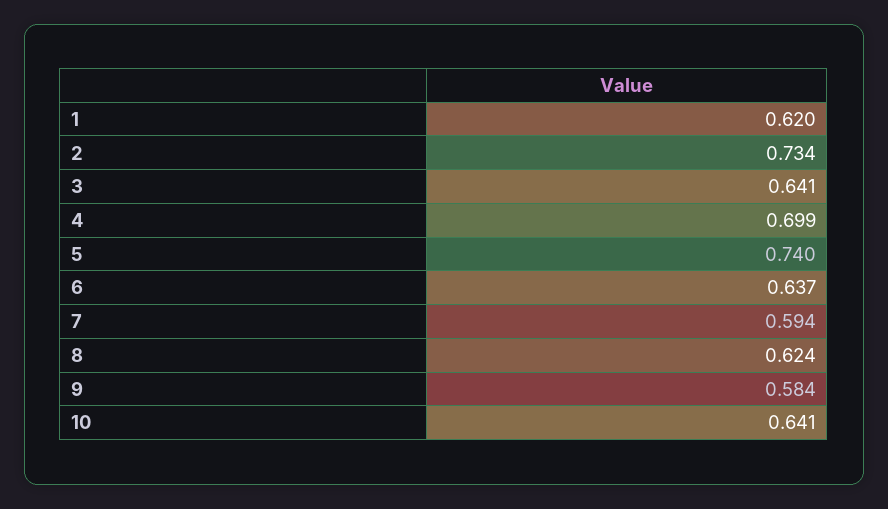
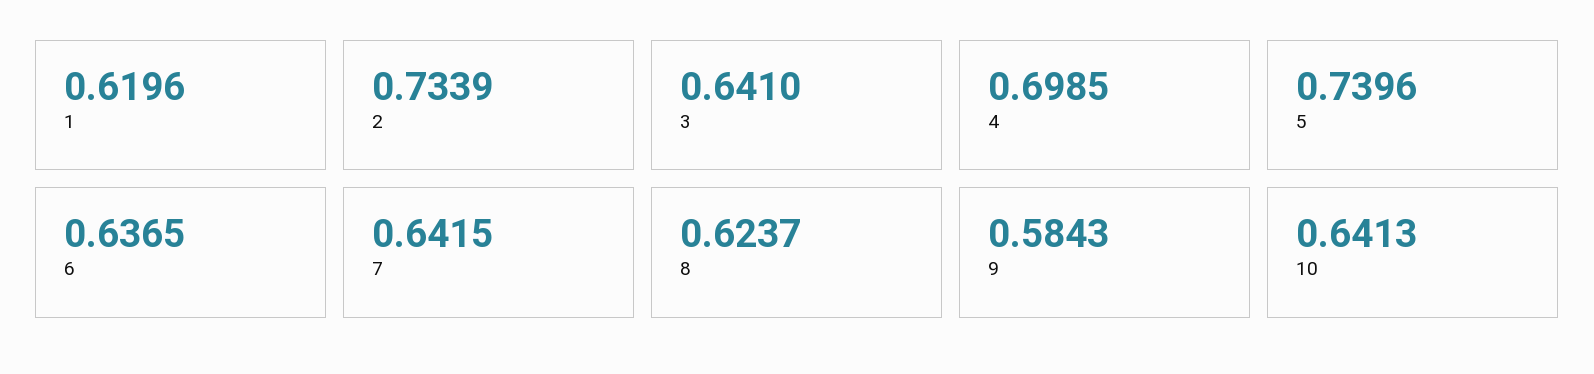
  {
    "1": 0.6196,
    "2": 0.7339,
    "3": 0.641,
    "4": 0.6985,
    "5": 0.7396,
    "6": 0.6365,
-   "7": 0.594,
+   "7": 0.6415,
    "8": 0.6237,
    "9": 0.5843,
    "10": 0.6413
  }

